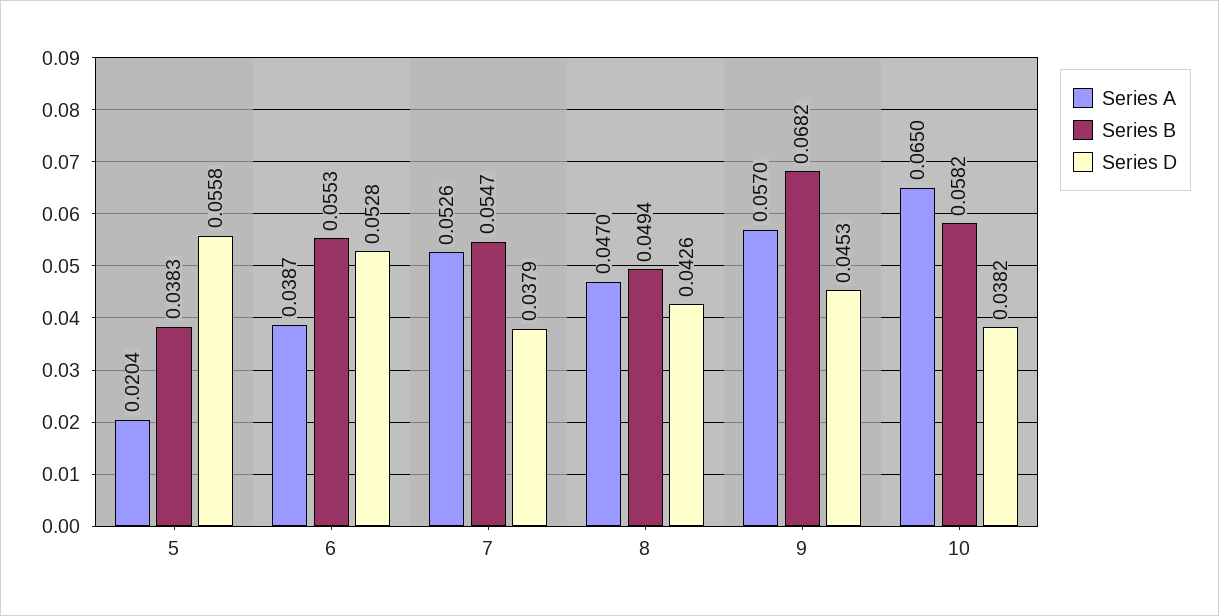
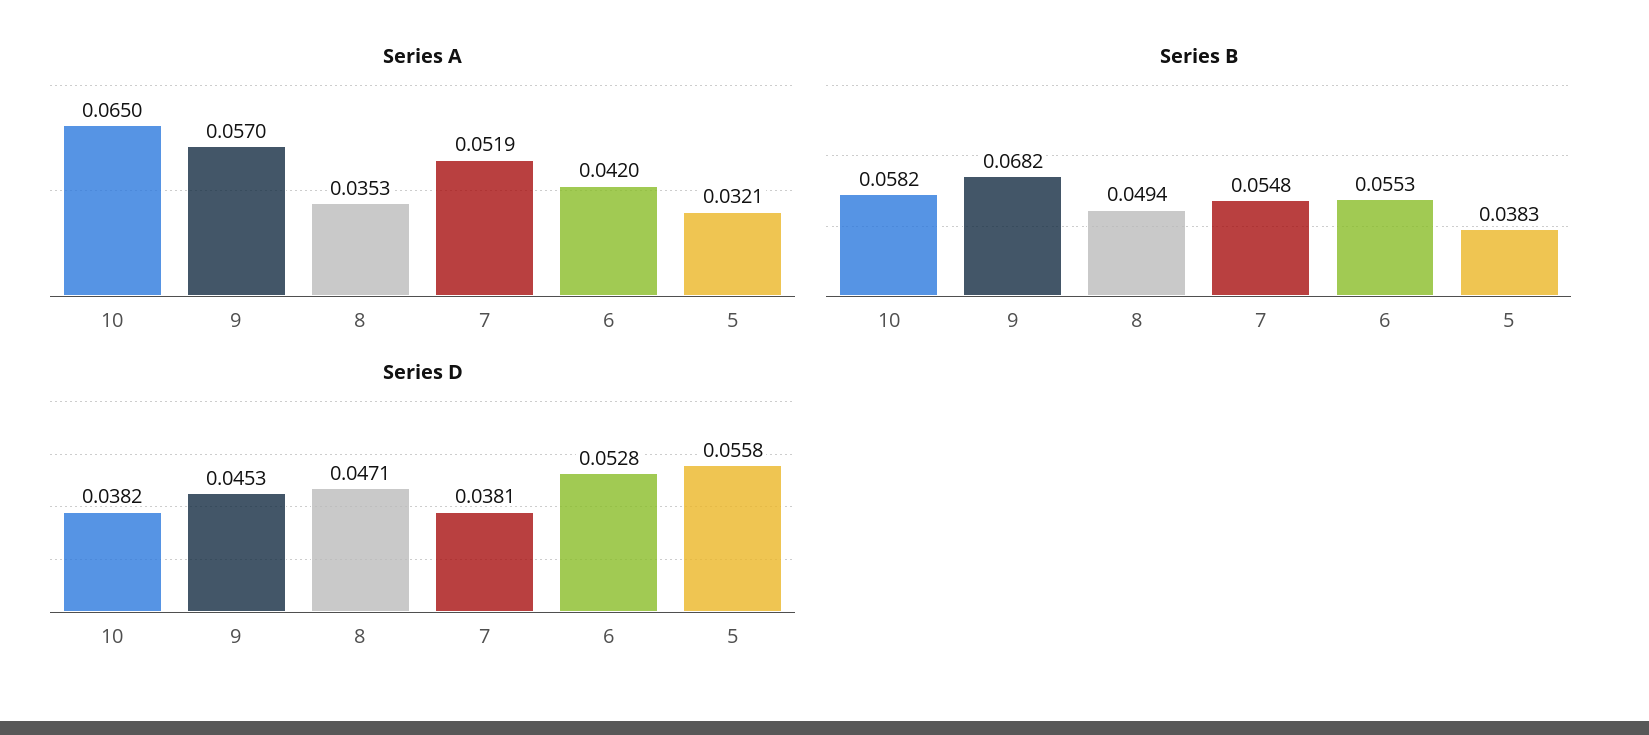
  {
    "Series A": {
-     "5": 0.0204,
+     "5": 0.0321,
-     "6": 0.0387,
+     "6": 0.042,
-     "7": 0.0526,
+     "7": 0.0519,
-     "8": 0.047,
+     "8": 0.0353,
      "9": 0.057,
      "10": 0.065
    },
    "Series B": {
      "5": 0.0383,
      "6": 0.0553,
-     "7": 0.0547,
+     "7": 0.0548,
      "8": 0.0494,
      "9": 0.0682,
      "10": 0.0582
    },
    "Series D": {
      "5": 0.0558,
      "6": 0.0528,
-     "7": 0.0379,
+     "7": 0.0381,
-     "8": 0.0426,
+     "8": 0.0471,
      "9": 0.0453,
      "10": 0.0382
    }
  }

